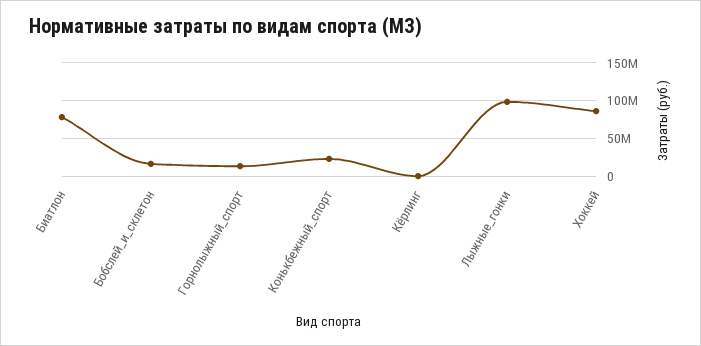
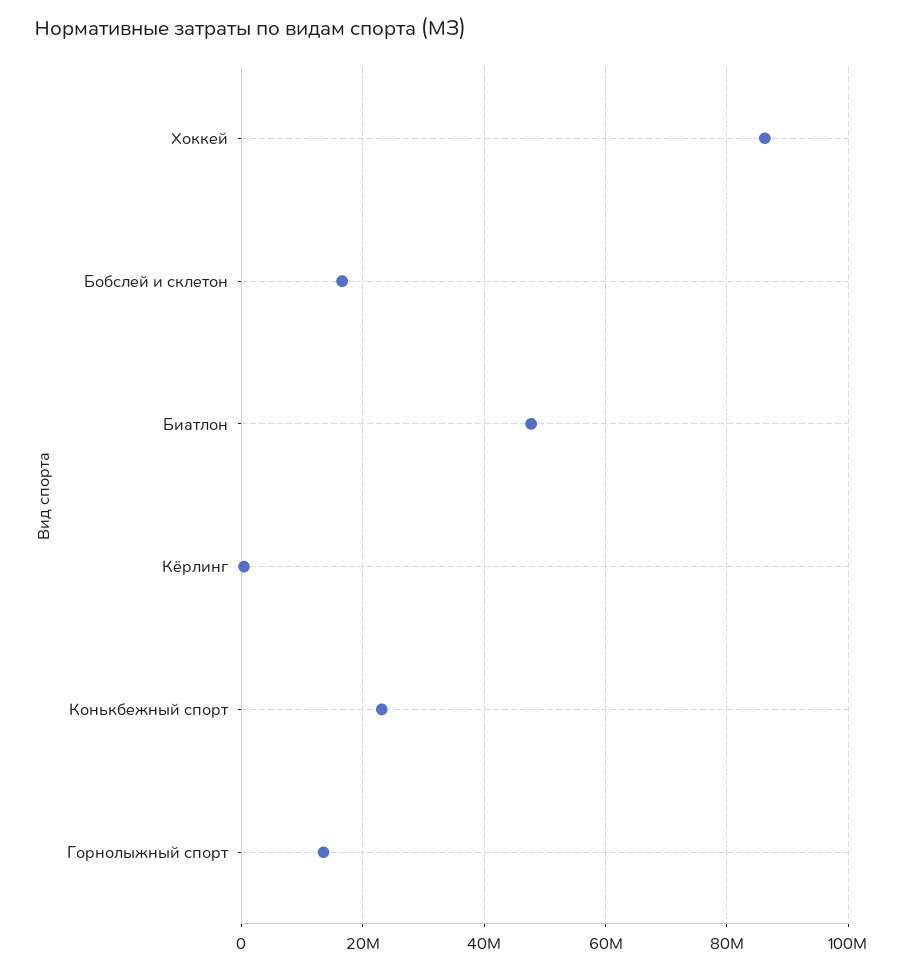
  {
-   "Биатлон": 80000000,
+   "Биатлон": 48000000,
    "Бобслей_и_склетон": 16000000,
    "Горнолыжный_спорт": 14000000,
    "Конькбежный_спорт": 24000000,
    "Кёрлинг": 0,
-   "Лыжные_гонки": 100000000,
    "Хоккей": 86000000
  }

